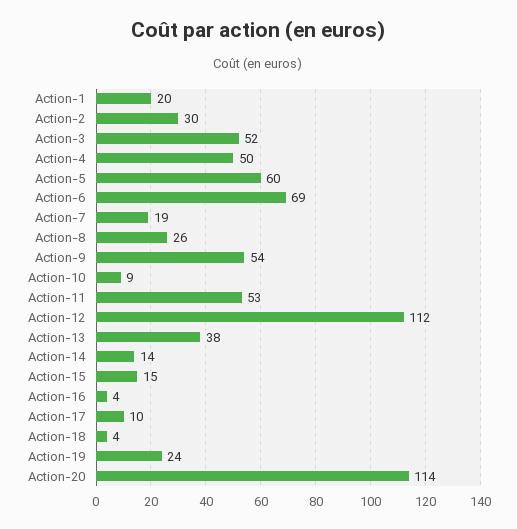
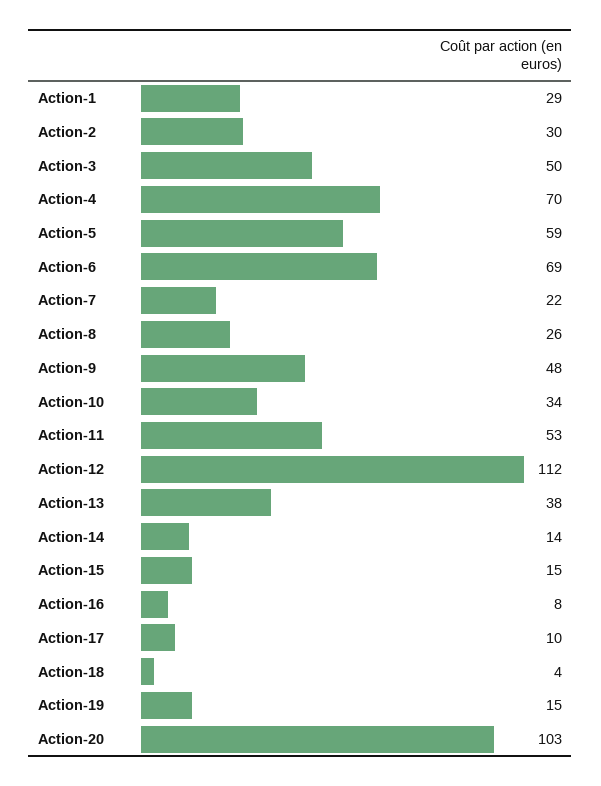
  {
-   "Action-1": 20,
+   "Action-1": 29,
    "Action-2": 30,
-   "Action-3": 52,
+   "Action-3": 50,
-   "Action-4": 50,
+   "Action-4": 70,
-   "Action-5": 60,
+   "Action-5": 59,
    "Action-6": 69,
-   "Action-7": 19,
+   "Action-7": 22,
    "Action-8": 26,
-   "Action-9": 54,
+   "Action-9": 48,
-   "Action-10": 9,
+   "Action-10": 34,
    "Action-11": 53,
    "Action-12": 112,
    "Action-13": 38,
    "Action-14": 14,
    "Action-15": 15,
-   "Action-16": 4,
+   "Action-16": 8,
    "Action-17": 10,
    "Action-18": 4,
-   "Action-19": 24,
+   "Action-19": 15,
-   "Action-20": 114
+   "Action-20": 103
  }

